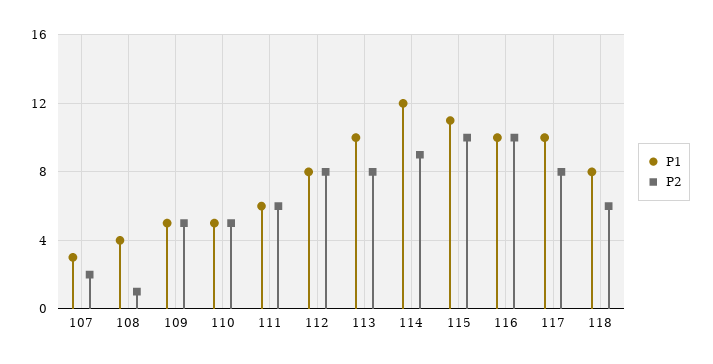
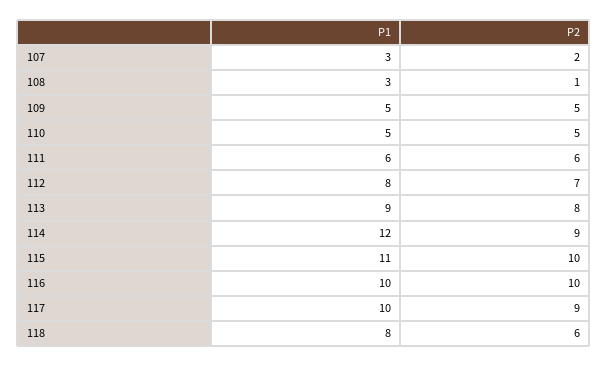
  {
    "P1": {
      "107": 3,
-     "108": 4,
+     "108": 3,
      "109": 5,
      "110": 5,
      "111": 6,
      "112": 8,
-     "113": 10,
+     "113": 9,
      "114": 12,
      "115": 11,
      "116": 10,
      "117": 10,
      "118": 8
    },
    "P2": {
      "107": 2,
      "108": 1,
      "109": 5,
      "110": 5,
      "111": 6,
-     "112": 8,
+     "112": 7,
      "113": 8,
      "114": 9,
      "115": 10,
      "116": 10,
-     "117": 8,
+     "117": 9,
      "118": 6
    }
  }

